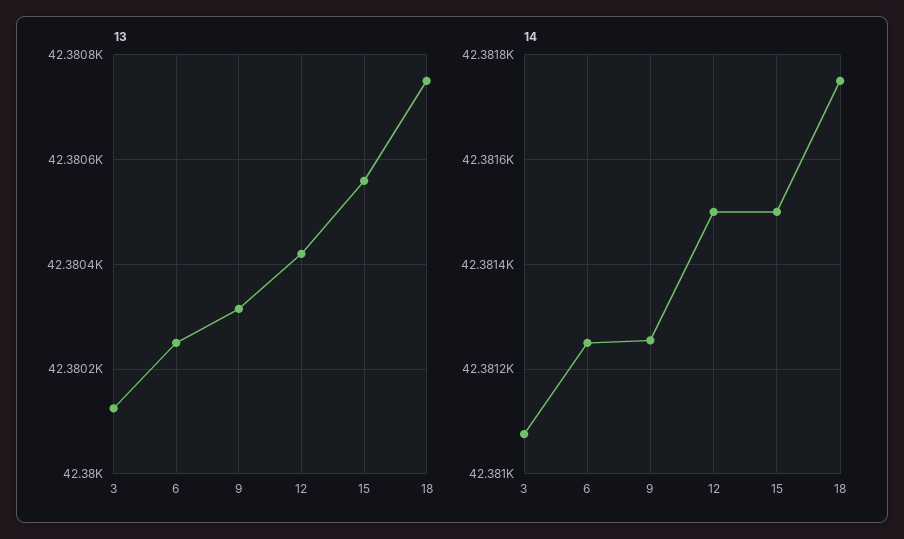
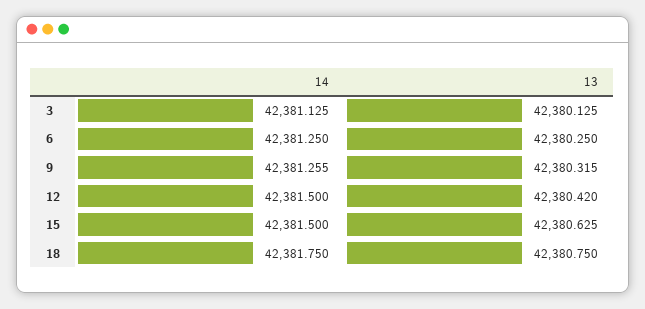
  {
    "13": {
      "3": 42380.125,
      "6": 42380.25,
      "9": 42380.315,
      "12": 42380.42,
-     "15": 42380.56,
+     "15": 42380.625,
      "18": 42380.75
    },
    "14": {
-     "3": 42381.08,
+     "3": 42381.125,
      "6": 42381.25,
      "9": 42381.255,
      "12": 42381.5,
      "15": 42381.5,
      "18": 42381.75
    }
  }

